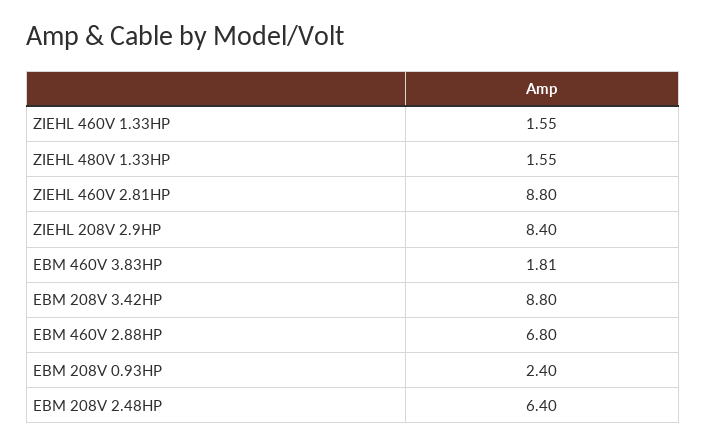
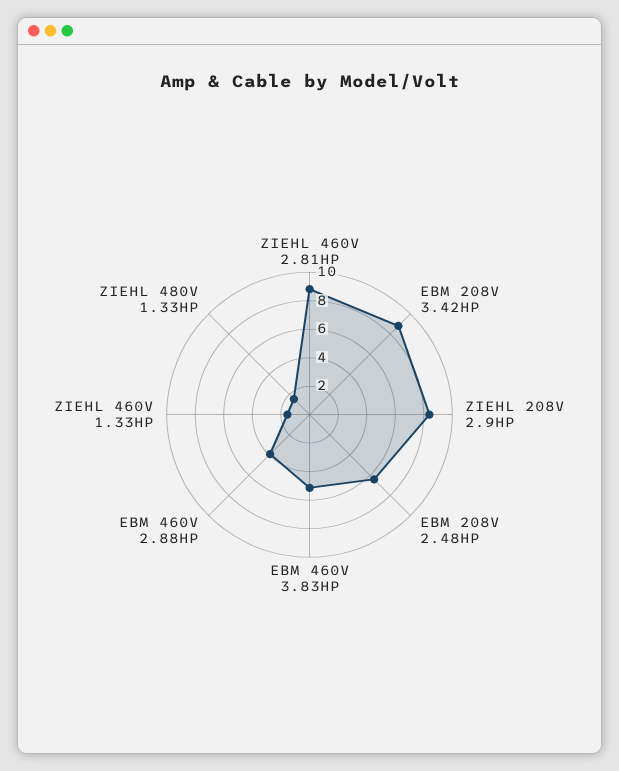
  {
    "ZIEHL 460V 1.33HP": 1.55,
    "ZIEHL 480V 1.33HP": 1.55,
    "ZIEHL 460V 2.81HP": 8.8,
    "ZIEHL 208V 2.9HP": 8.4,
-   "EBM 460V 3.83HP": 1.81,
+   "EBM 460V 3.83HP": 5,
    "EBM 208V 3.42HP": 8.8,
-   "EBM 460V 2.88HP": 6.8,
+   "EBM 460V 2.88HP": 4,
-   "EBM 208V 0.93HP": 2.4,
    "EBM 208V 2.48HP": 6.4
  }

